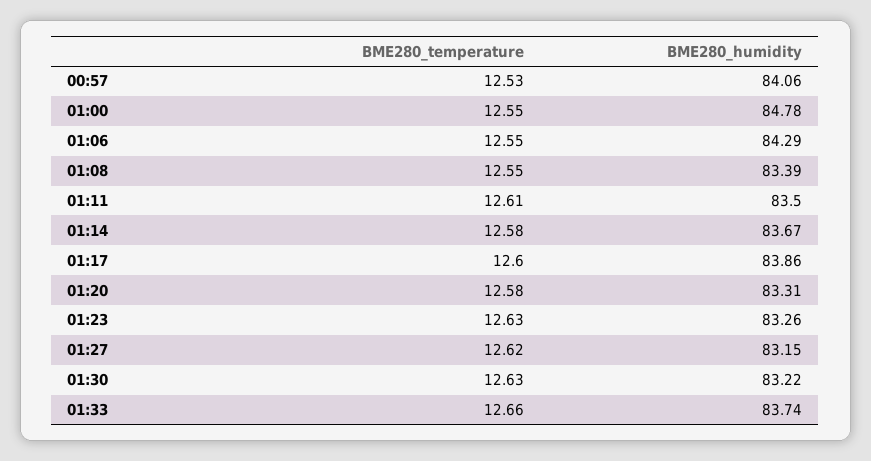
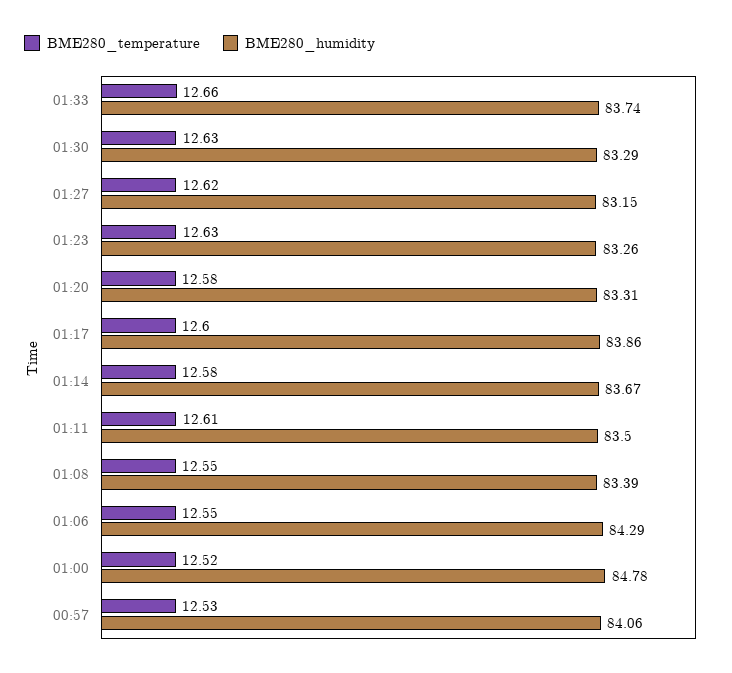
  {
    "BME280_temperature": {
      "00:57": 12.53,
-     "01:00": 12.55,
+     "01:00": 12.52,
      "01:06": 12.55,
      "01:08": 12.55,
      "01:11": 12.61,
      "01:14": 12.58,
      "01:17": 12.6,
      "01:20": 12.58,
      "01:23": 12.63,
      "01:27": 12.62,
      "01:30": 12.63,
      "01:33": 12.66
    },
    "BME280_humidity": {
      "00:57": 84.06,
      "01:00": 84.78,
      "01:06": 84.29,
      "01:08": 83.39,
      "01:11": 83.5,
      "01:14": 83.67,
      "01:17": 83.86,
      "01:20": 83.31,
      "01:23": 83.26,
      "01:27": 83.15,
-     "01:30": 83.22,
+     "01:30": 83.29,
      "01:33": 83.74
    }
  }

